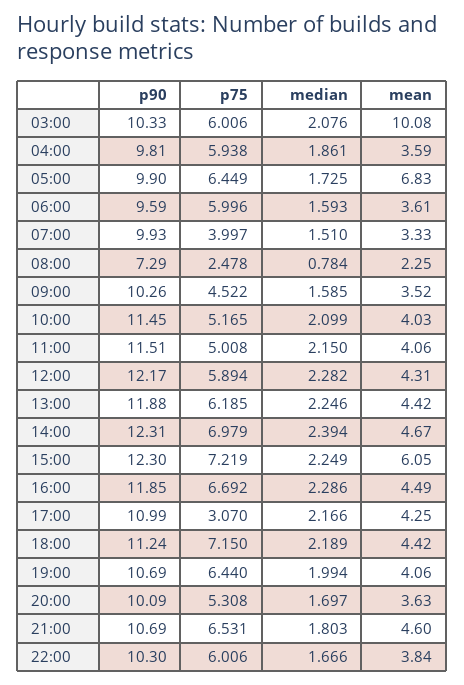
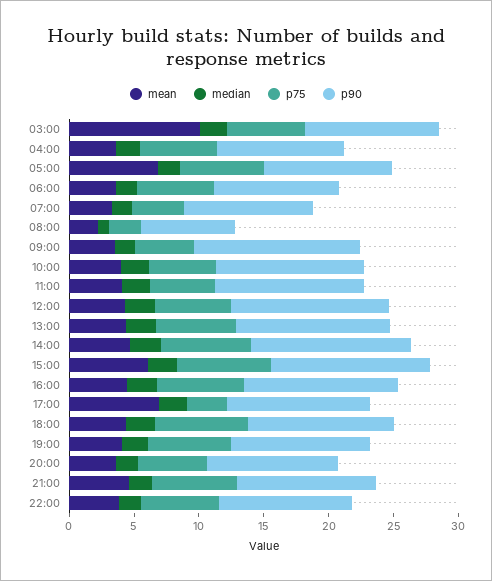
  {
    "p90": {
      "03:00": 10.33,
      "04:00": 9.81,
      "05:00": 9.9,
      "06:00": 9.59,
      "07:00": 9.93,
      "08:00": 7.29,
-     "09:00": 10.26,
+     "09:00": 13,
      "10:00": 11.45,
      "11:00": 11.51,
      "12:00": 12.17,
      "13:00": 11.88,
      "14:00": 12.31,
      "15:00": 12.3,
      "16:00": 11.85,
      "17:00": 10.99,
      "18:00": 11.24,
      "19:00": 10.69,
      "20:00": 10.09,
      "21:00": 10.69,
      "22:00": 10.3
    },
    "p75": {
      "03:00": 6.006,
      "04:00": 5.938,
      "05:00": 6.449,
      "06:00": 5.996,
      "07:00": 3.997,
      "08:00": 2.478,
      "09:00": 4.522,
      "10:00": 5.165,
      "11:00": 5.008,
      "12:00": 5.894,
      "13:00": 6.185,
      "14:00": 6.979,
      "15:00": 7.219,
      "16:00": 6.692,
      "17:00": 3.07,
      "18:00": 7.15,
      "19:00": 6.44,
      "20:00": 5.308,
      "21:00": 6.531,
      "22:00": 6.006
    },
    "median": {
      "03:00": 2.076,
      "04:00": 1.861,
      "05:00": 1.725,
      "06:00": 1.593,
      "07:00": 1.51,
      "08:00": 0.784,
      "09:00": 1.585,
      "10:00": 2.099,
      "11:00": 2.15,
      "12:00": 2.282,
      "13:00": 2.246,
      "14:00": 2.394,
      "15:00": 2.249,
      "16:00": 2.286,
      "17:00": 2.166,
      "18:00": 2.189,
      "19:00": 1.994,
      "20:00": 1.697,
      "21:00": 1.803,
      "22:00": 1.666
    },
    "mean": {
      "03:00": 10.08,
      "04:00": 3.59,
      "05:00": 6.83,
      "06:00": 3.61,
      "07:00": 3.33,
      "08:00": 2.25,
      "09:00": 3.52,
      "10:00": 4.03,
      "11:00": 4.06,
      "12:00": 4.31,
      "13:00": 4.42,
      "14:00": 4.67,
      "15:00": 6.05,
      "16:00": 4.49,
-     "17:00": 4.25,
+     "17:00": 7,
      "18:00": 4.42,
      "19:00": 4.06,
      "20:00": 3.63,
      "21:00": 4.6,
      "22:00": 3.84
    }
  }

